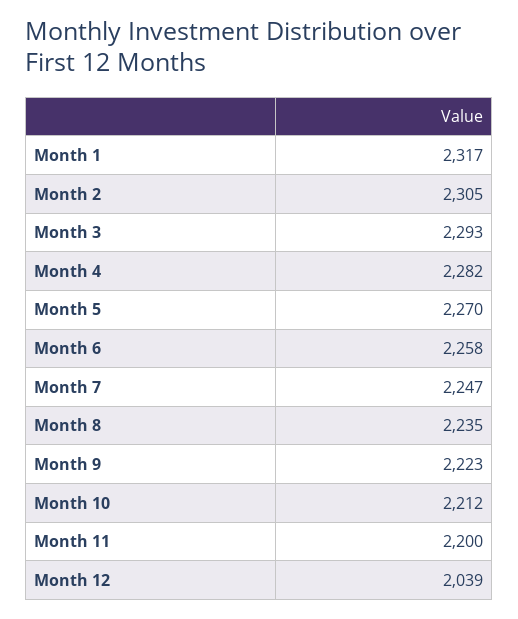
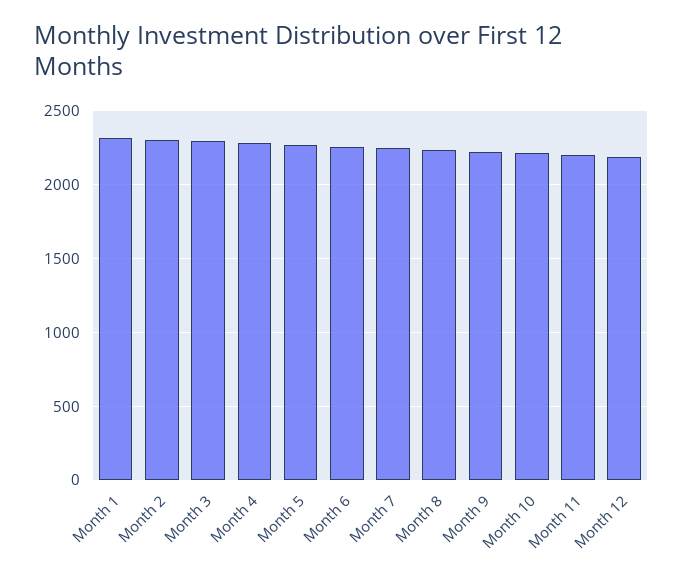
  {
    "Month 1": 2317,
    "Month 2": 2305,
    "Month 3": 2293,
    "Month 4": 2282,
    "Month 5": 2270,
    "Month 6": 2258,
    "Month 7": 2247,
    "Month 8": 2235,
    "Month 9": 2223,
    "Month 10": 2212,
    "Month 11": 2200,
-   "Month 12": 2039
+   "Month 12": 2200
  }

